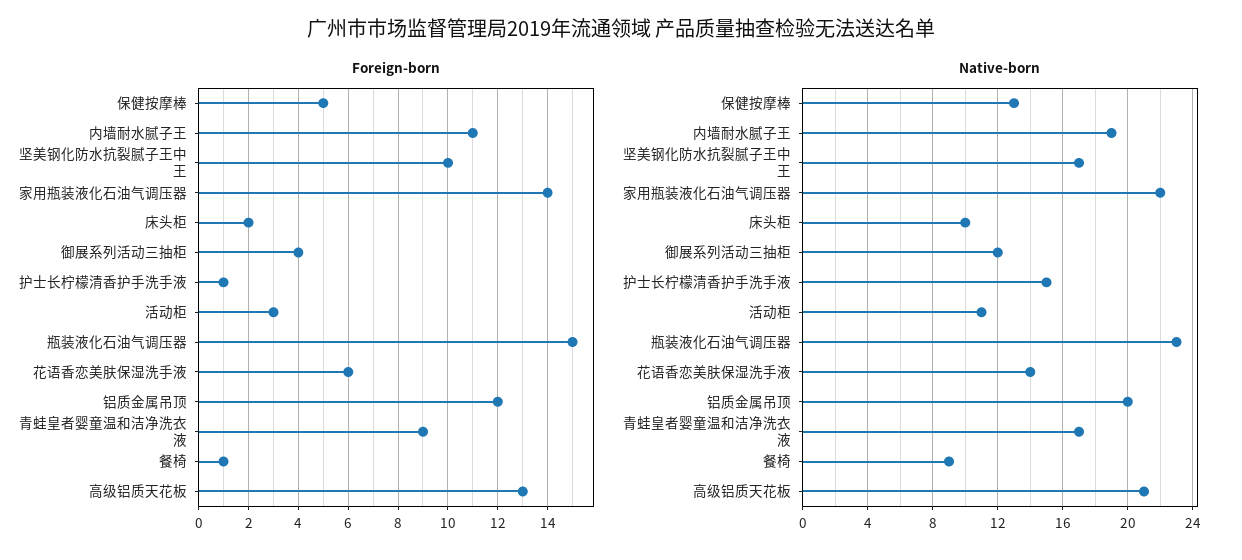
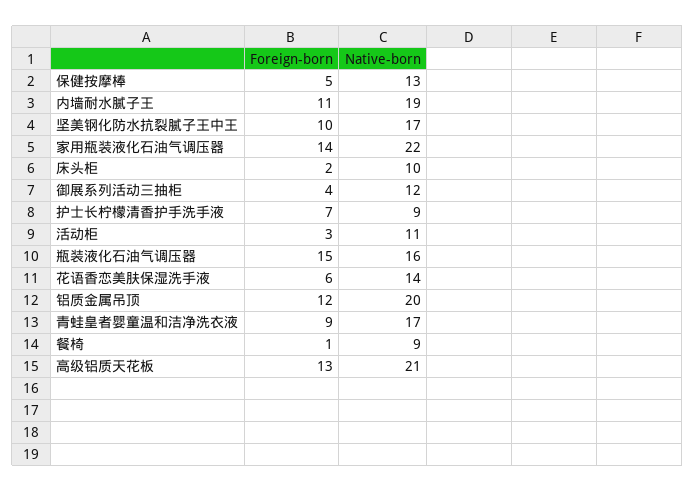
  {
    "Foreign-born": {
      "保健按摩棒": 5,
      "内墙耐水腻子王": 11,
      "坚美钢化防水抗裂腻子王中王": 10,
      "家用瓶装液化石油气调压器": 14,
      "床头柜": 2,
      "御展系列活动三抽柜": 4,
-     "护士长柠檬清香护手洗手液": 1,
+     "护士长柠檬清香护手洗手液": 7,
      "活动柜": 3,
      "瓶装液化石油气调压器": 15,
      "花语香恋美肤保湿洗手液": 6,
      "铝质金属吊顶": 12,
      "青蛙皇者婴童温和洁净洗衣液": 9,
      "餐椅": 1,
      "高级铝质天花板": 13
    },
    "Native-born": {
      "保健按摩棒": 13,
      "内墙耐水腻子王": 19,
      "坚美钢化防水抗裂腻子王中王": 17,
      "家用瓶装液化石油气调压器": 22,
      "床头柜": 10,
      "御展系列活动三抽柜": 12,
-     "护士长柠檬清香护手洗手液": 15,
+     "护士长柠檬清香护手洗手液": 9,
      "活动柜": 11,
-     "瓶装液化石油气调压器": 23,
+     "瓶装液化石油气调压器": 16,
      "花语香恋美肤保湿洗手液": 14,
      "铝质金属吊顶": 20,
      "青蛙皇者婴童温和洁净洗衣液": 17,
      "餐椅": 9,
      "高级铝质天花板": 21
    }
  }

